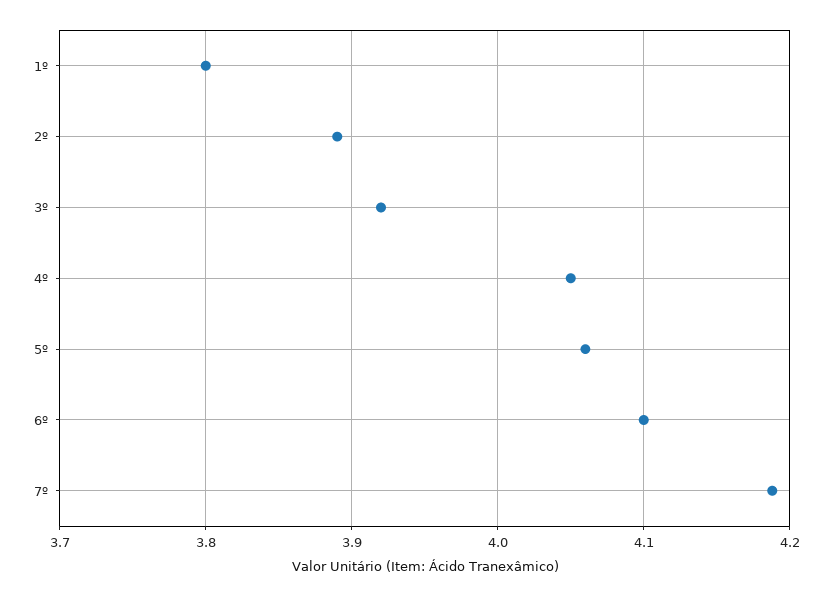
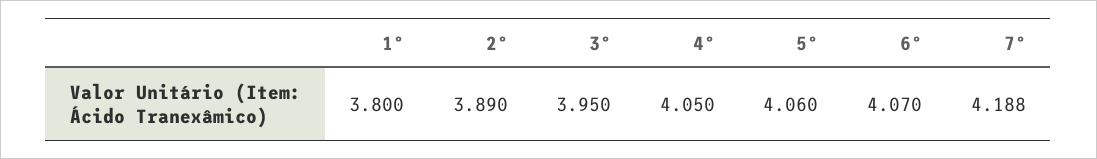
  {
    "1º": 3.8,
    "2º": 3.89,
-   "3º": 3.92,
+   "3º": 3.95,
    "4º": 4.05,
    "5º": 4.06,
-   "6º": 4.1,
+   "6º": 4.07,
    "7º": 4.188
  }

